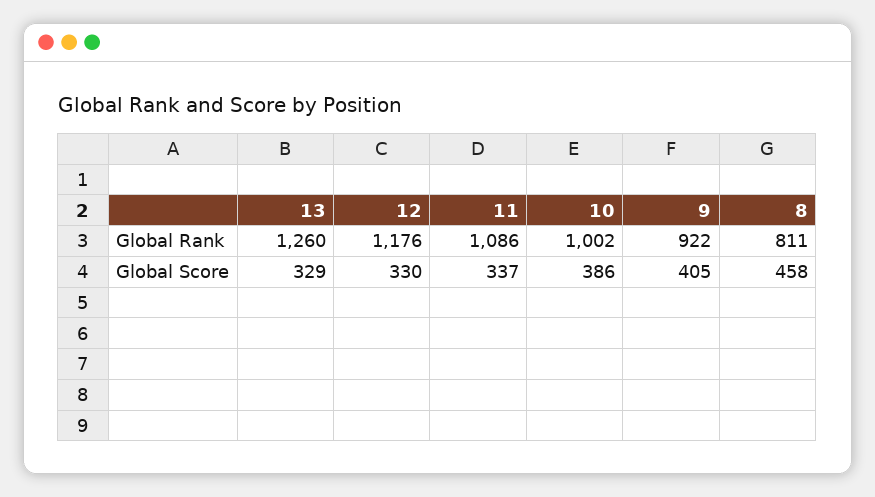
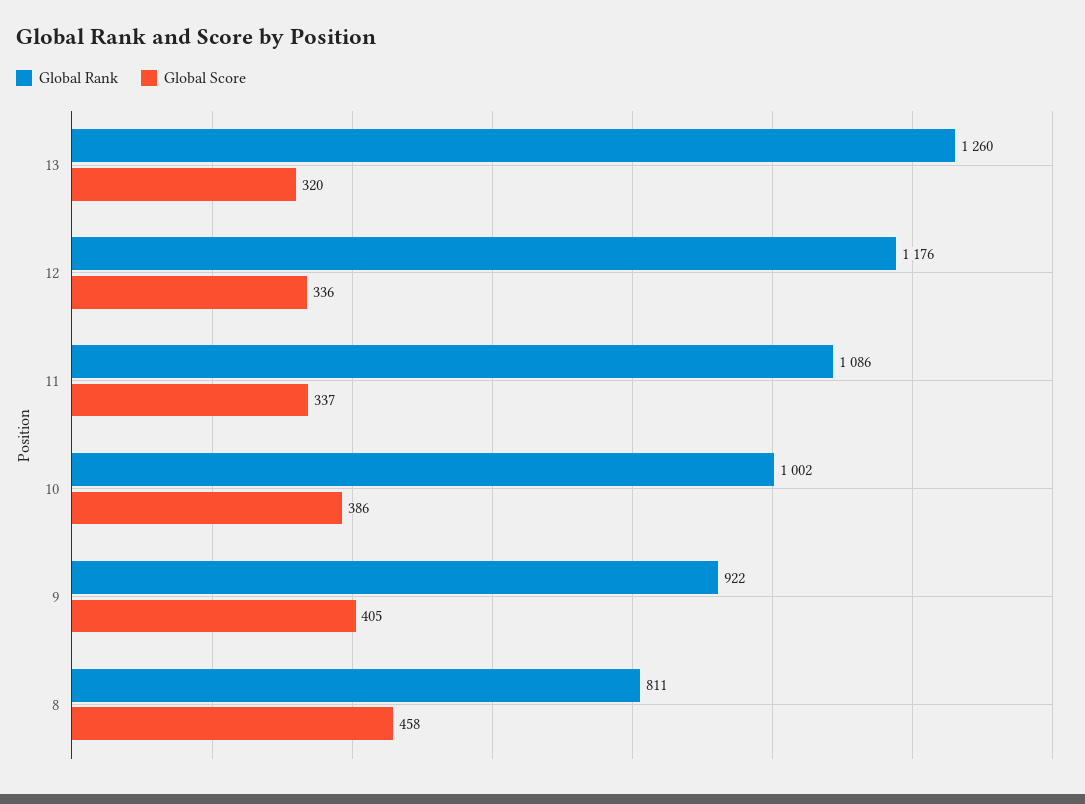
  {
    "Global Rank": {
      "13": 1260,
      "12": 1176,
      "11": 1086,
      "10": 1002,
      "9": 922,
      "8": 811
    },
    "Global Score": {
-     "13": 329,
+     "13": 320,
-     "12": 330,
+     "12": 336,
      "11": 337,
      "10": 386,
      "9": 405,
      "8": 458
    }
  }

